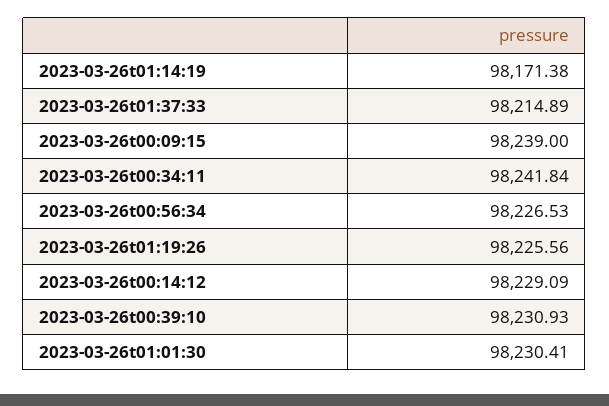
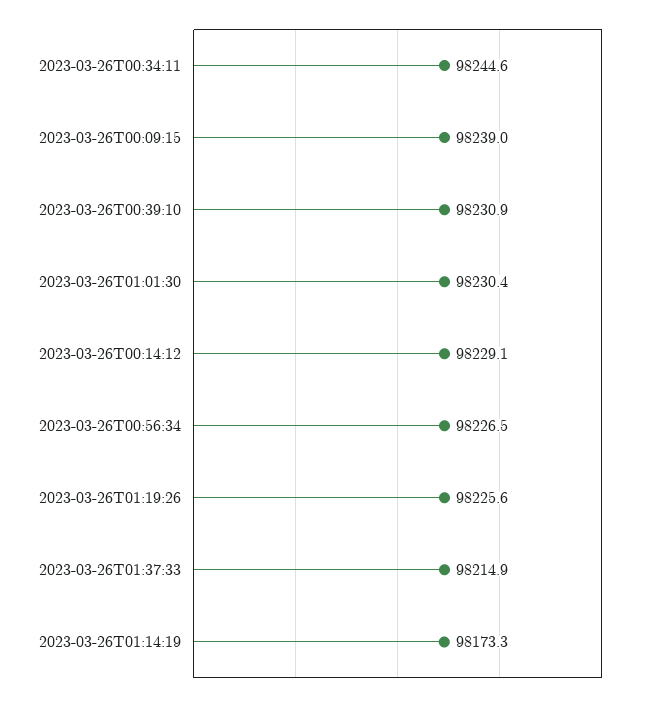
  {
-   "2023-03-26t01:14:19": 98171.38,
+   "2023-03-26t01:14:19": 98173.3,
    "2023-03-26t01:37:33": 98214.89,
    "2023-03-26t00:09:15": 98239,
-   "2023-03-26t00:34:11": 98241.84,
+   "2023-03-26t00:34:11": 98244.6,
    "2023-03-26t00:56:34": 98226.53,
    "2023-03-26t01:19:26": 98225.56,
    "2023-03-26t00:14:12": 98229.09,
    "2023-03-26t00:39:10": 98230.93,
    "2023-03-26t01:01:30": 98230.41
  }

